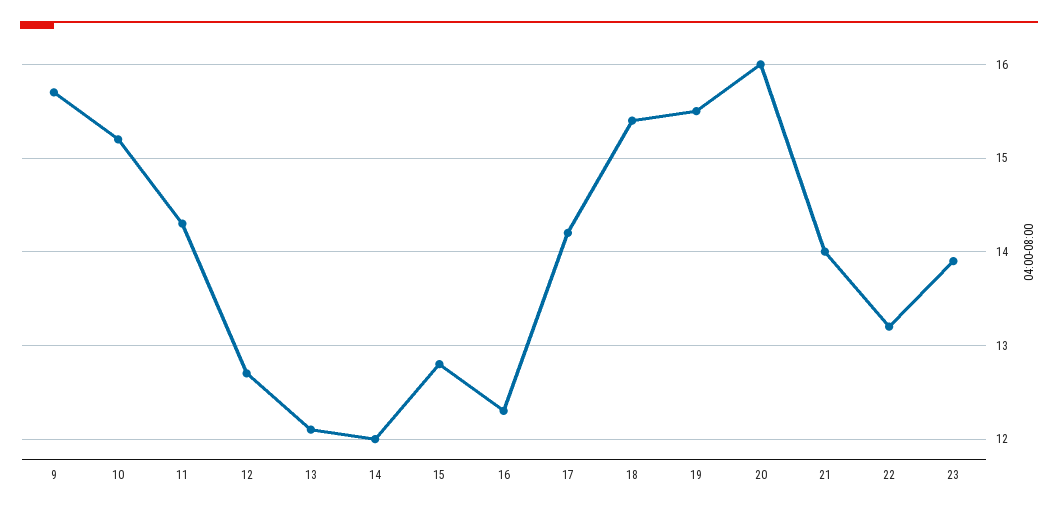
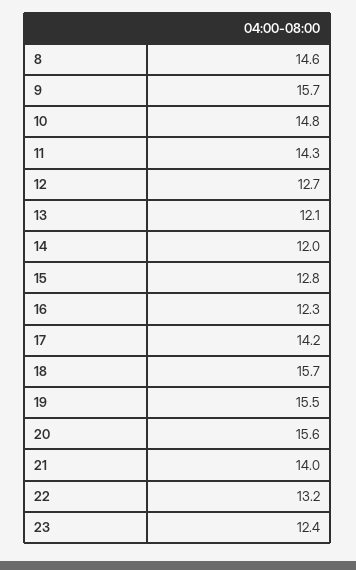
  {
    "9": 15.7,
-   "10": 15.2,
+   "10": 14.8,
    "11": 14.3,
    "12": 12.7,
    "13": 12.1,
    "14": 12,
    "15": 12.8,
    "16": 12.3,
    "17": 14.2,
-   "18": 15.4,
+   "18": 15.7,
    "19": 15.5,
-   "20": 16,
+   "20": 15.6,
    "21": 14,
    "22": 13.2,
-   "23": 13.9
+   "23": 12.4,
+   "8": 14.6
  }

